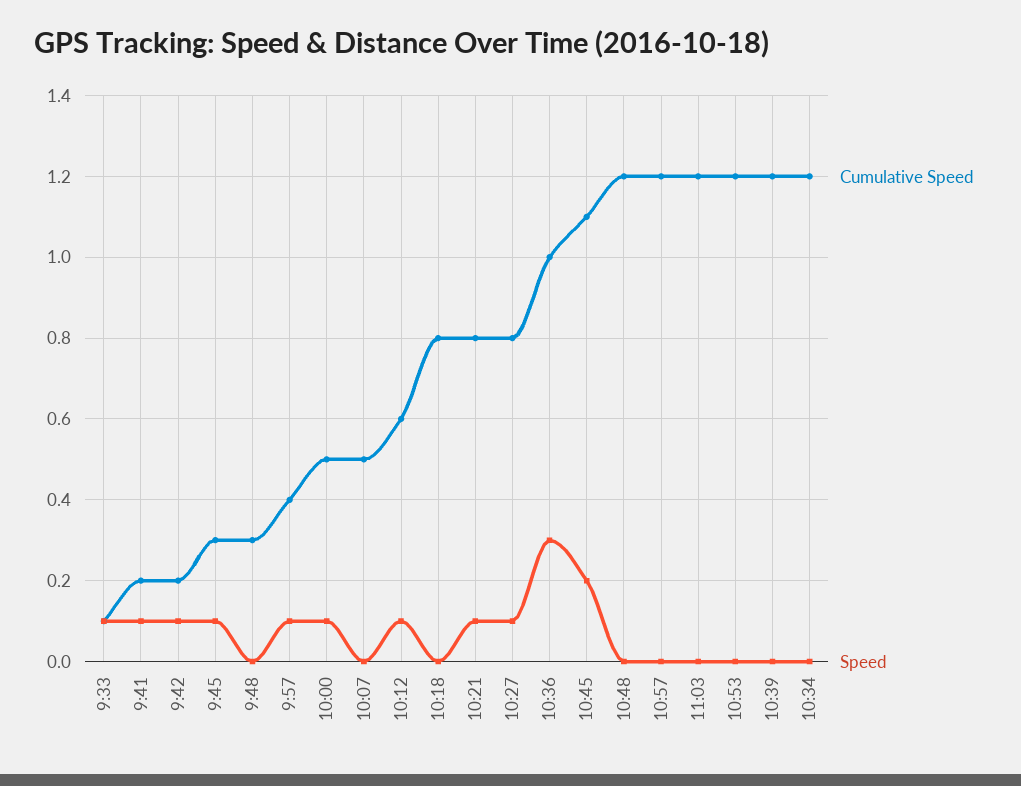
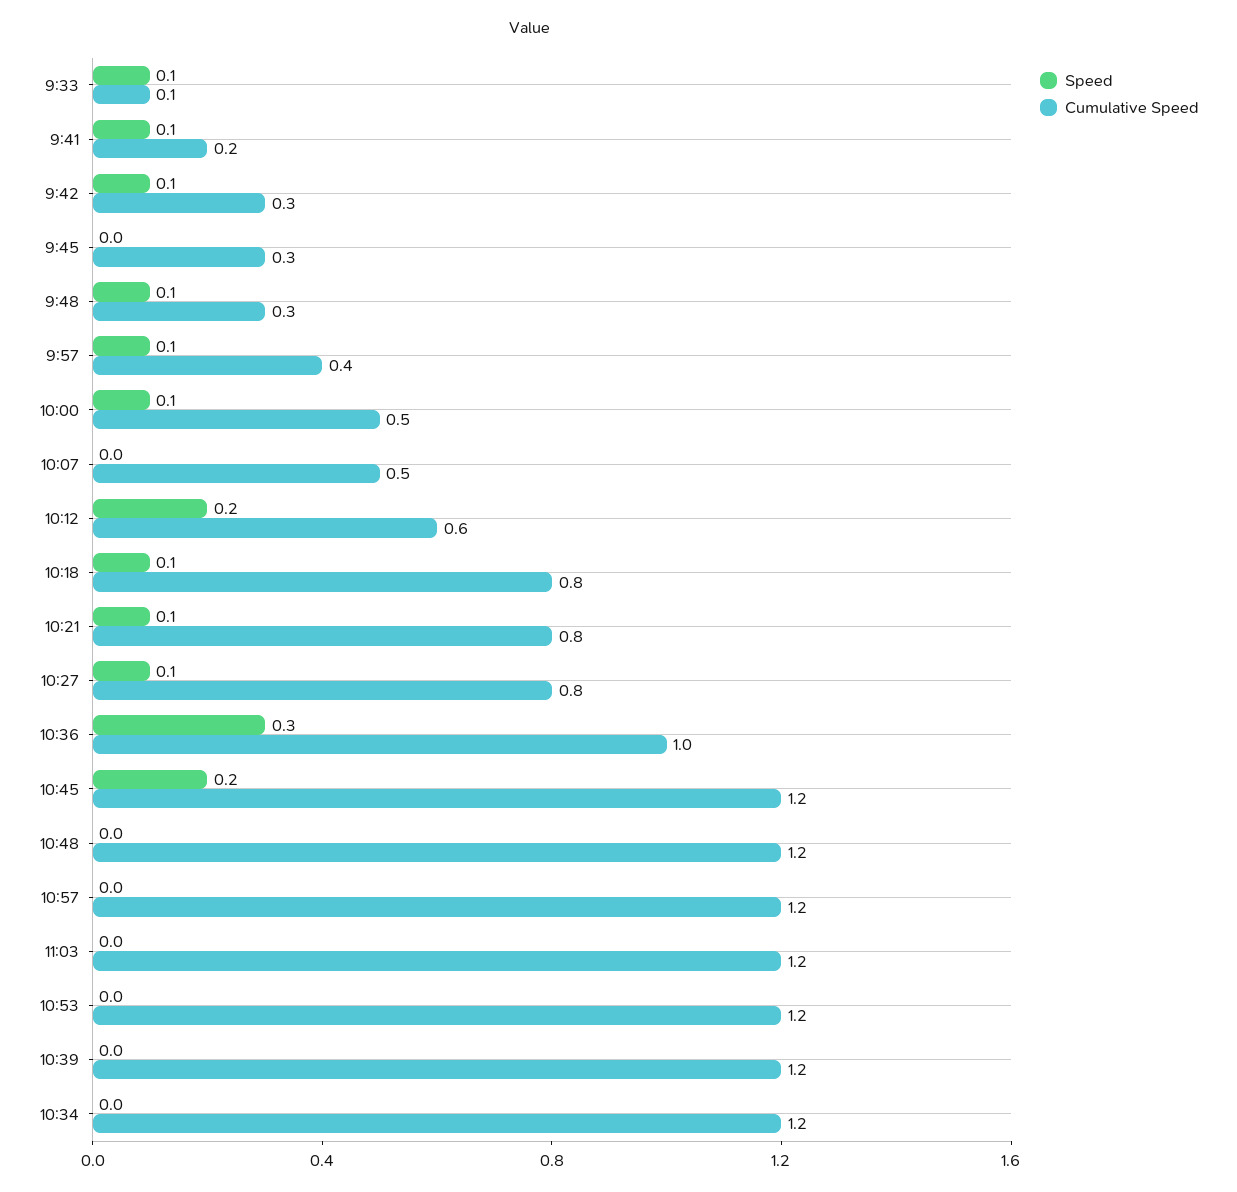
  {
    "Cumulative Speed": {
      "9:33": 0.1,
      "9:41": 0.2,
-     "9:42": 0.2,
+     "9:42": 0.3,
      "9:45": 0.3,
      "9:48": 0.3,
      "9:57": 0.4,
      "10:00": 0.5,
      "10:07": 0.5,
      "10:12": 0.6,
      "10:18": 0.8,
      "10:21": 0.8,
      "10:27": 0.8,
      "10:36": 1,
-     "10:45": 1.1,
+     "10:45": 1.2,
      "10:48": 1.2,
      "10:57": 1.2,
      "11:03": 1.2,
      "10:53": 1.2,
      "10:39": 1.2,
      "10:34": 1.2
    },
    "Speed": {
      "9:33": 0.1,
      "9:41": 0.1,
      "9:42": 0.1,
-     "9:45": 0.1,
+     "9:45": 0,
-     "9:48": 0,
+     "9:48": 0.1,
      "9:57": 0.1,
      "10:00": 0.1,
      "10:07": 0,
-     "10:12": 0.1,
+     "10:12": 0.2,
-     "10:18": 0,
+     "10:18": 0.1,
      "10:21": 0.1,
      "10:27": 0.1,
      "10:36": 0.3,
      "10:45": 0.2,
      "10:48": 0,
      "10:57": 0,
      "11:03": 0,
      "10:53": 0,
      "10:39": 0,
      "10:34": 0
    }
  }

